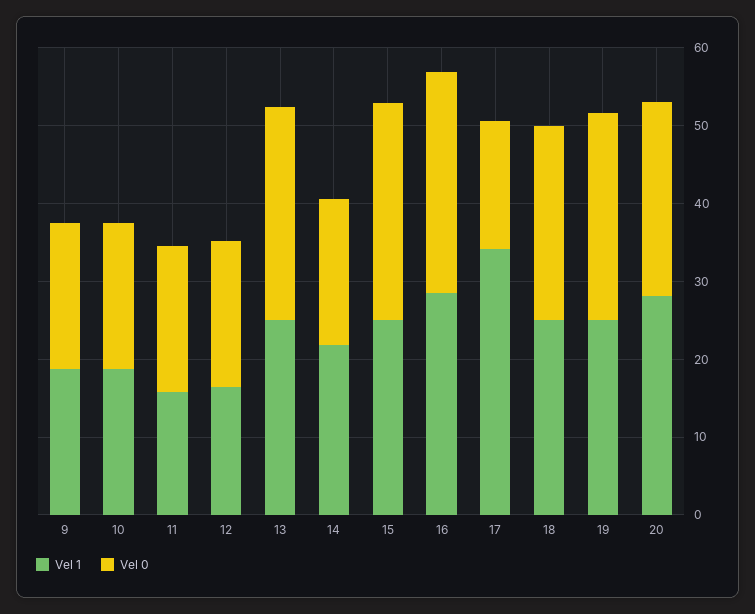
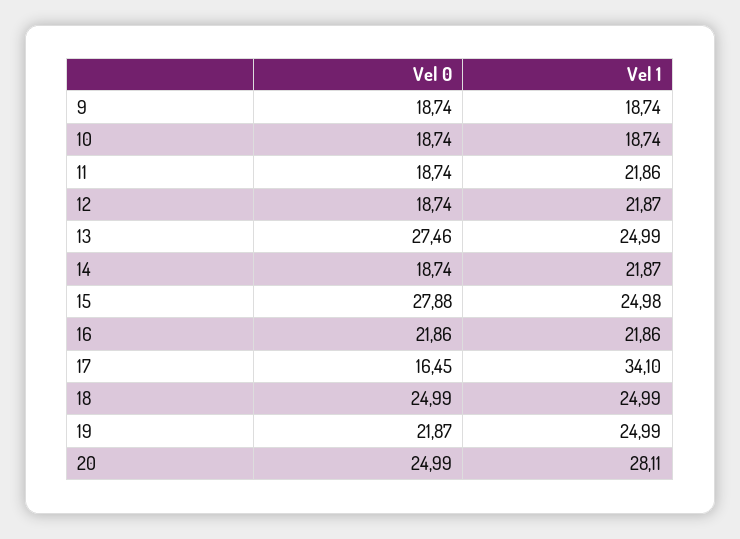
  {
    "Vel 1": {
      "9": 18.74,
      "10": 18.74,
-     "11": 16,
+     "11": 21.86,
-     "12": 16,
+     "12": 21.87,
      "13": 24.99,
      "14": 21.87,
      "15": 24.98,
-     "16": 28,
+     "16": 21.86,
      "17": 34.1,
      "18": 24.99,
      "19": 24.99,
      "20": 28.11
    },
    "Vel 0": {
      "9": 18.74,
      "10": 18.74,
      "11": 18.74,
      "12": 18.74,
      "13": 27.46,
      "14": 18.74,
      "15": 27.88,
-     "16": 28,
+     "16": 21.86,
      "17": 16.45,
      "18": 24.99,
-     "19": 26,
+     "19": 21.87,
      "20": 24.99
    }
  }

